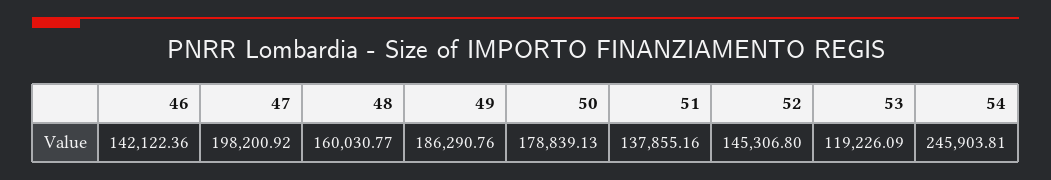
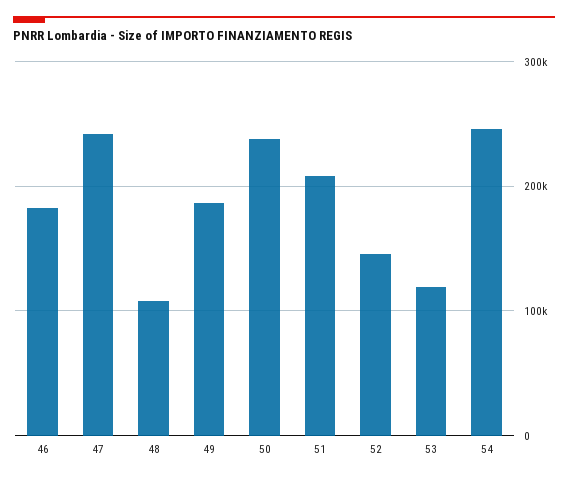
  {
-   "46": 142122.36,
+   "46": 180000,
-   "47": 198200.92,
+   "47": 240000,
-   "48": 160030.77,
+   "48": 110000,
    "49": 186290.76,
-   "50": 178839.13,
+   "50": 240000,
-   "51": 137855.16,
+   "51": 210000,
    "52": 145306.8,
    "53": 119226.09,
    "54": 245903.81
  }

